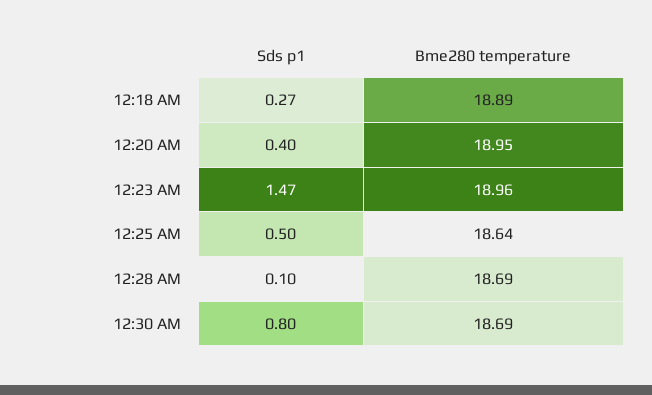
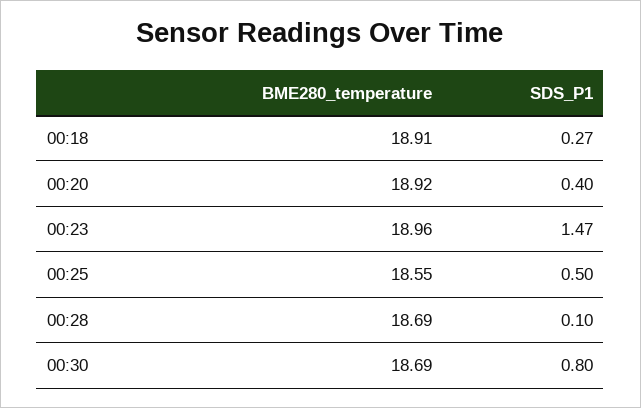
  {
    "Sds p1": {
      "12:18 AM": 0.27,
      "12:20 AM": 0.4,
      "12:23 AM": 1.47,
      "12:25 AM": 0.5,
      "12:28 AM": 0.1,
      "12:30 AM": 0.8
    },
    "Bme280 temperature": {
-     "12:18 AM": 18.89,
+     "12:18 AM": 18.91,
-     "12:20 AM": 18.95,
+     "12:20 AM": 18.92,
      "12:23 AM": 18.96,
-     "12:25 AM": 18.64,
+     "12:25 AM": 18.55,
      "12:28 AM": 18.69,
      "12:30 AM": 18.69
    }
  }

